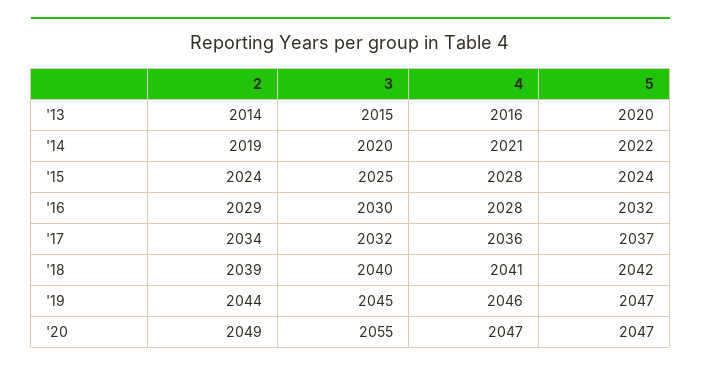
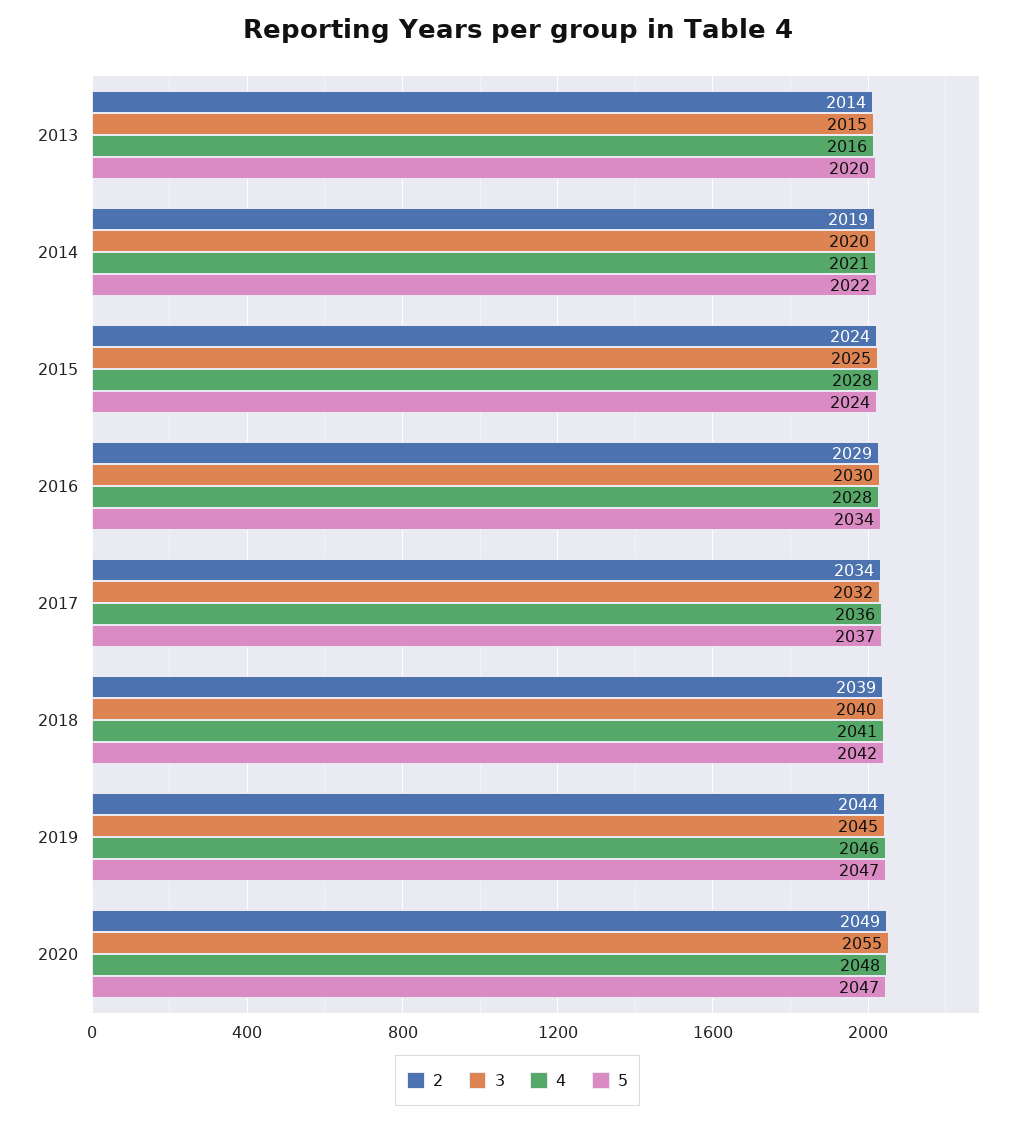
  {
    "2": {
      "'13": 2014,
      "'14": 2019,
      "'15": 2024,
      "'16": 2029,
      "'17": 2034,
      "'18": 2039,
      "'19": 2044,
      "'20": 2049
    },
    "3": {
      "'13": 2015,
      "'14": 2020,
      "'15": 2025,
      "'16": 2030,
      "'17": 2032,
      "'18": 2040,
      "'19": 2045,
      "'20": 2055
    },
    "4": {
      "'13": 2016,
      "'14": 2021,
      "'15": 2028,
      "'16": 2028,
      "'17": 2036,
      "'18": 2041,
      "'19": 2046,
-     "'20": 2047
+     "'20": 2048
    },
    "5": {
      "'13": 2020,
      "'14": 2022,
      "'15": 2024,
-     "'16": 2032,
+     "'16": 2034,
      "'17": 2037,
      "'18": 2042,
      "'19": 2047,
      "'20": 2047
    }
  }

